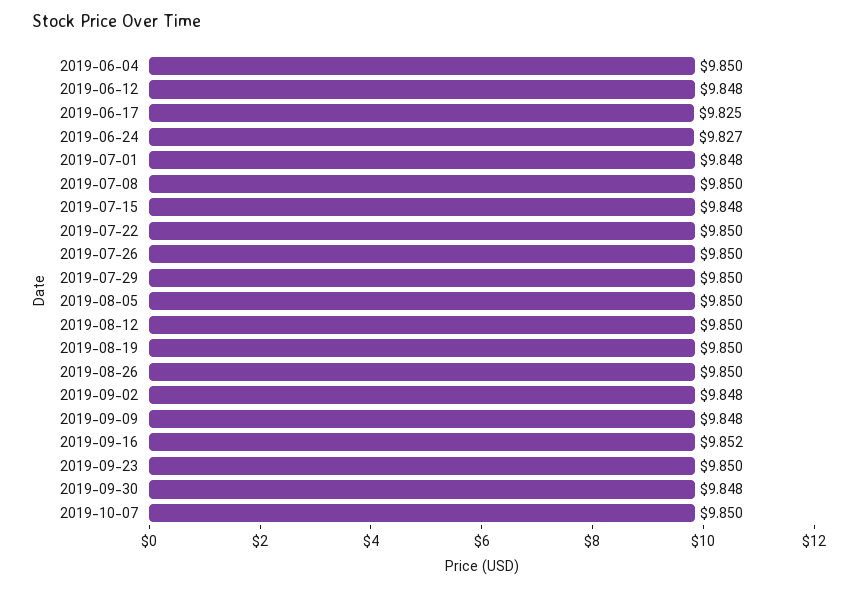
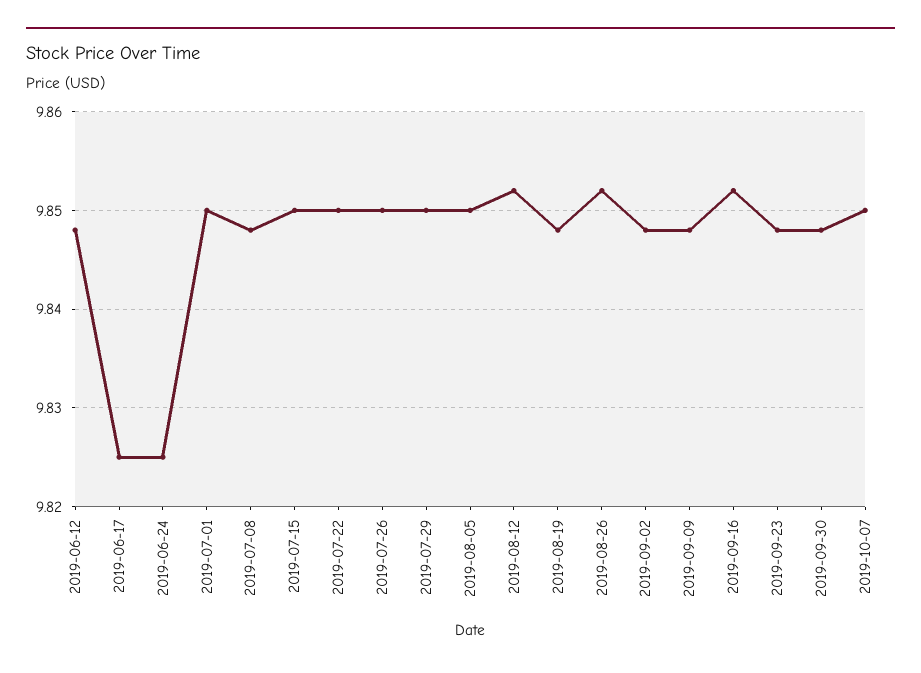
  {
-   "2019-06-04": 9.85,
    "2019-06-12": 9.848,
    "2019-06-17": 9.825,
-   "2019-06-24": 9.827,
+   "2019-06-24": 9.825,
-   "2019-07-01": 9.848,
+   "2019-07-01": 9.85,
-   "2019-07-08": 9.85,
+   "2019-07-08": 9.848,
-   "2019-07-15": 9.848,
+   "2019-07-15": 9.85,
    "2019-07-22": 9.85,
    "2019-07-26": 9.85,
    "2019-07-29": 9.85,
    "2019-08-05": 9.85,
-   "2019-08-12": 9.85,
+   "2019-08-12": 9.852,
-   "2019-08-19": 9.85,
+   "2019-08-19": 9.848,
-   "2019-08-26": 9.85,
+   "2019-08-26": 9.852,
    "2019-09-02": 9.848,
    "2019-09-09": 9.848,
    "2019-09-16": 9.852,
-   "2019-09-23": 9.85,
+   "2019-09-23": 9.848,
    "2019-09-30": 9.848,
    "2019-10-07": 9.85
  }

